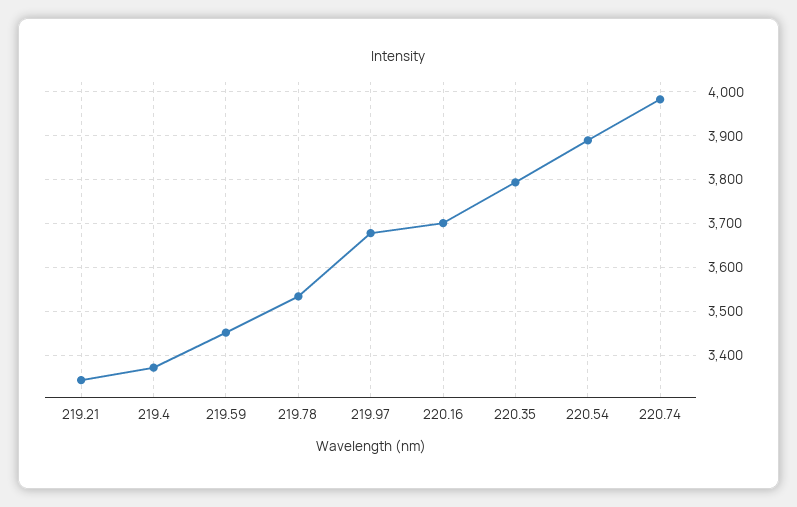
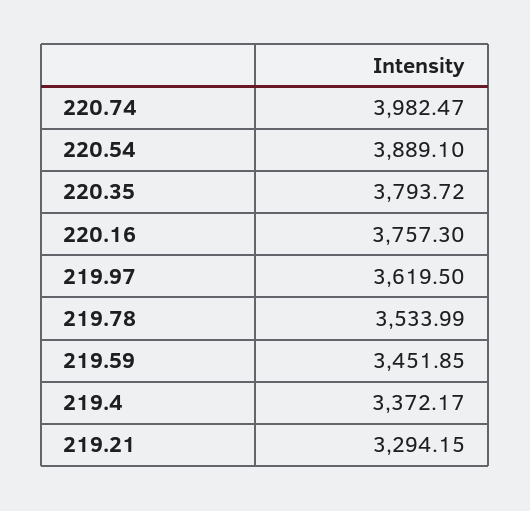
  {
-   "219.21": 3340,
+   "219.21": 3294.15,
    "219.4": 3372.17,
    "219.59": 3451.85,
    "219.78": 3533.99,
-   "219.97": 3680,
+   "219.97": 3619.5,
-   "220.16": 3700,
+   "220.16": 3757.3,
    "220.35": 3793.72,
    "220.54": 3889.1,
    "220.74": 3982.47
  }

